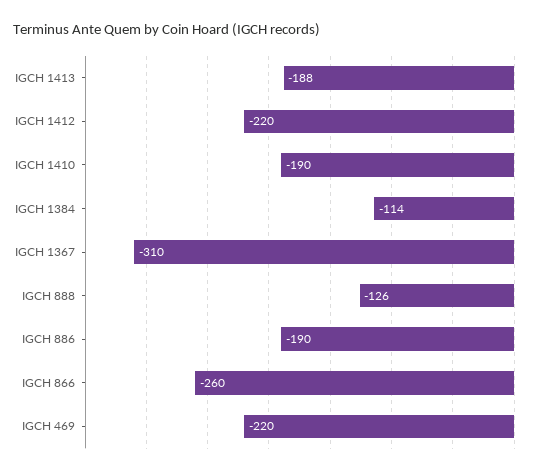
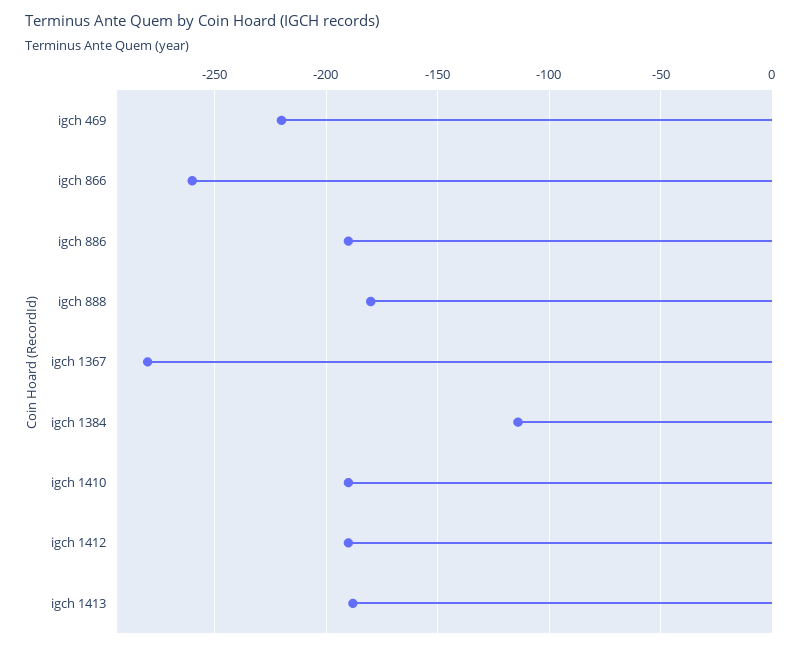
  {
    "IGCH 1413": -188,
-   "IGCH 1412": -220,
+   "IGCH 1412": -190,
    "IGCH 1410": -190,
    "IGCH 1384": -114,
-   "IGCH 1367": -310,
+   "IGCH 1367": -280,
-   "IGCH 888": -126,
+   "IGCH 888": -180,
    "IGCH 886": -190,
    "IGCH 866": -260,
    "IGCH 469": -220
  }

